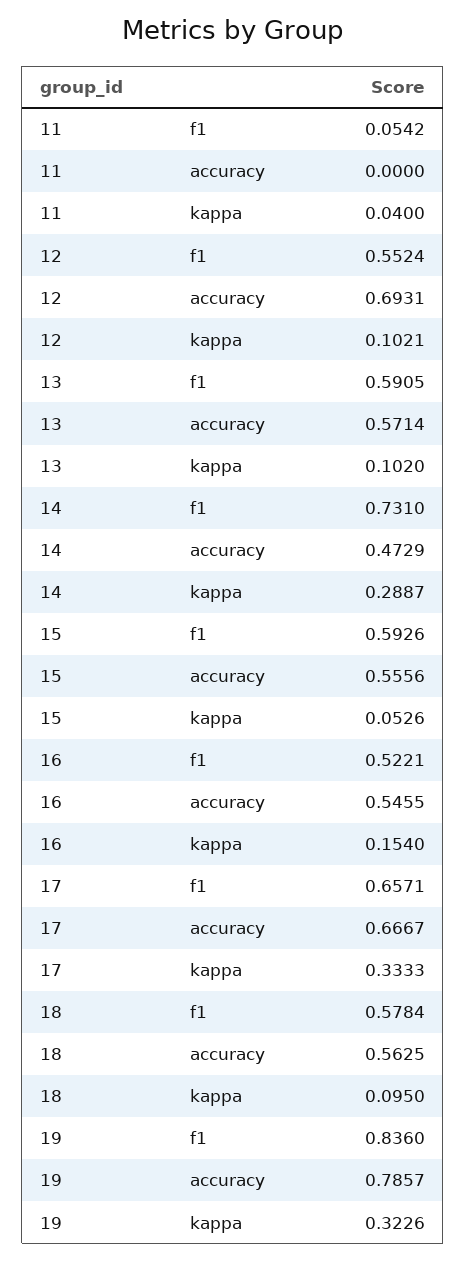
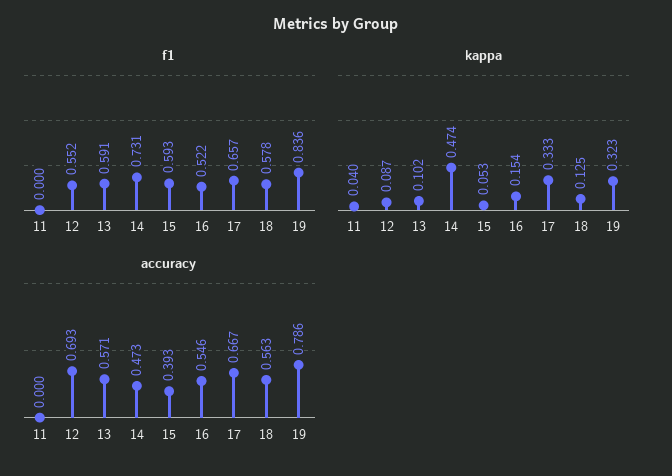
  {
    "f1": {
-     "11": 0.0542,
+     "11": 0,
      "12": 0.5524,
      "13": 0.5905,
      "14": 0.731,
      "15": 0.5926,
      "16": 0.5221,
      "17": 0.6571,
      "18": 0.5784,
      "19": 0.836
    },
    "accuracy": {
      "11": 0,
      "12": 0.6931,
      "13": 0.5714,
      "14": 0.4729,
-     "15": 0.5556,
+     "15": 0.393,
      "16": 0.5455,
      "17": 0.6667,
      "18": 0.5625,
      "19": 0.7857
    },
    "kappa": {
      "11": 0.04,
-     "12": 0.1021,
+     "12": 0.087,
      "13": 0.102,
-     "14": 0.2887,
+     "14": 0.474,
      "15": 0.0526,
      "16": 0.154,
      "17": 0.3333,
-     "18": 0.095,
+     "18": 0.125,
      "19": 0.3226
    }
  }

